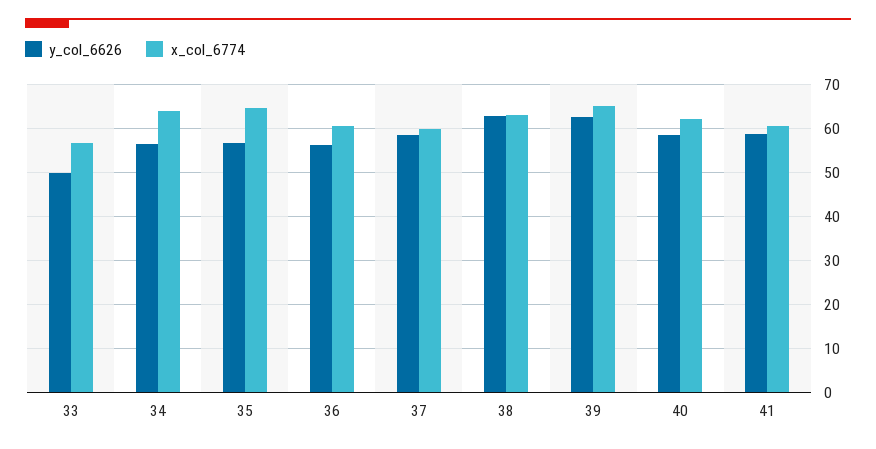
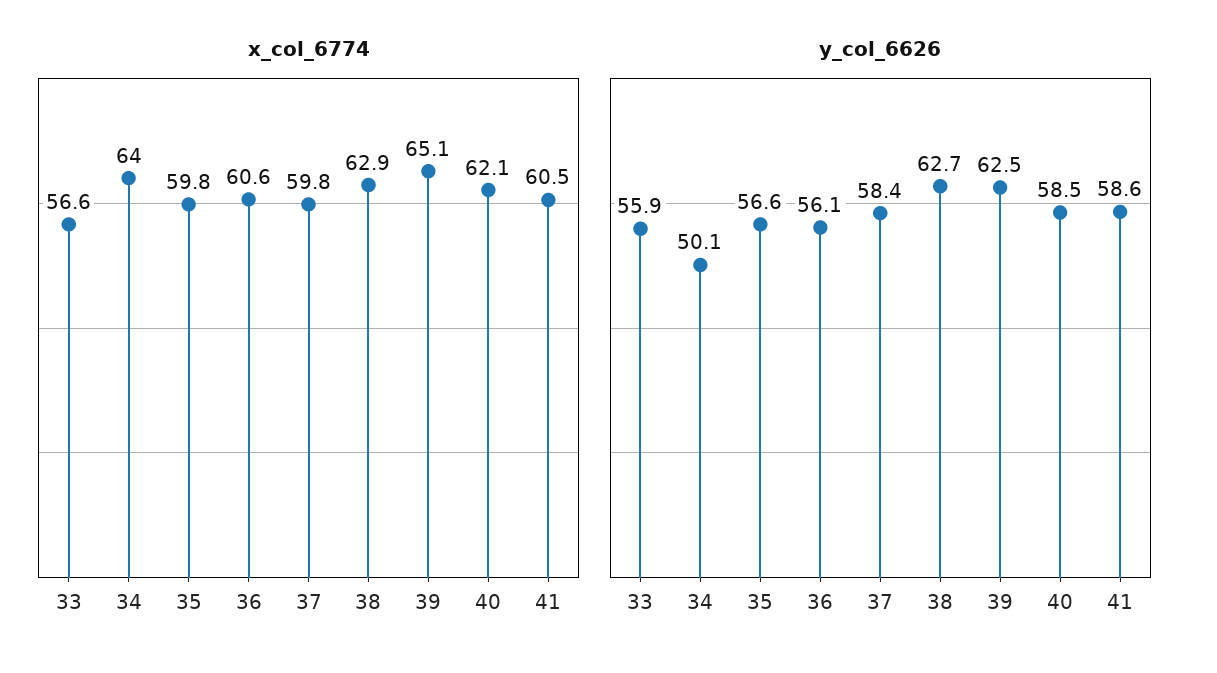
  {
    "y_col_6626": {
-     "33": 50,
+     "33": 55.9,
-     "34": 56,
+     "34": 50.1,
      "35": 56.6,
      "36": 56.1,
      "37": 58.4,
      "38": 62.7,
      "39": 62.5,
      "40": 58.5,
      "41": 58.6
    },
    "x_col_6774": {
      "33": 56.6,
      "34": 64,
-     "35": 64,
+     "35": 59.8,
      "36": 60.6,
      "37": 59.8,
      "38": 62.9,
      "39": 65.1,
      "40": 62.1,
      "41": 60.5
    }
  }

